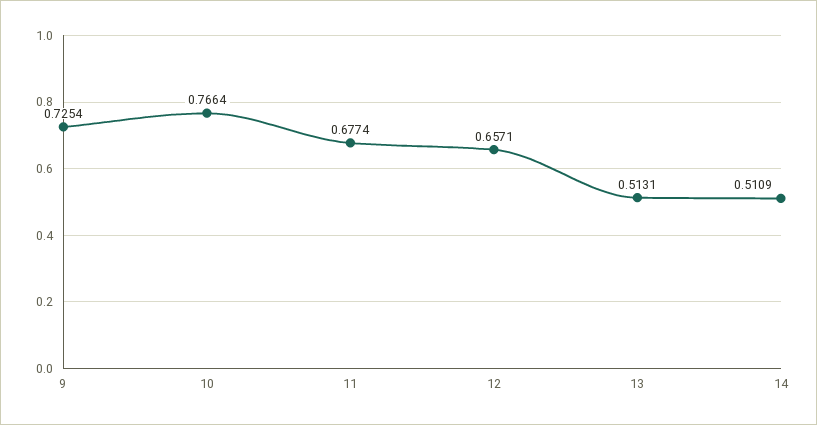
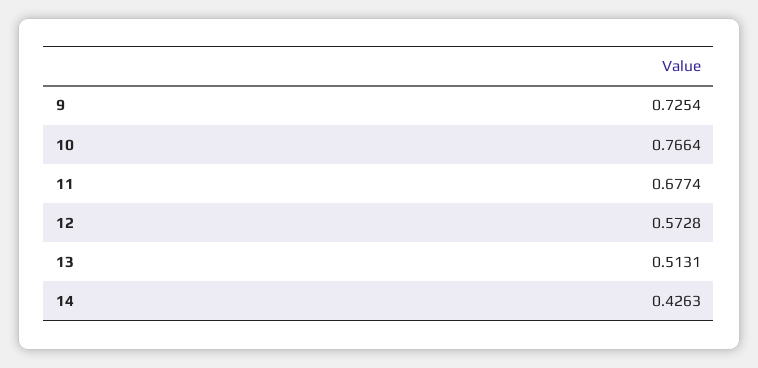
  {
    "9": 0.7254,
    "10": 0.7664,
    "11": 0.6774,
-   "12": 0.6571,
+   "12": 0.5728,
    "13": 0.5131,
-   "14": 0.5109
+   "14": 0.4263
  }

